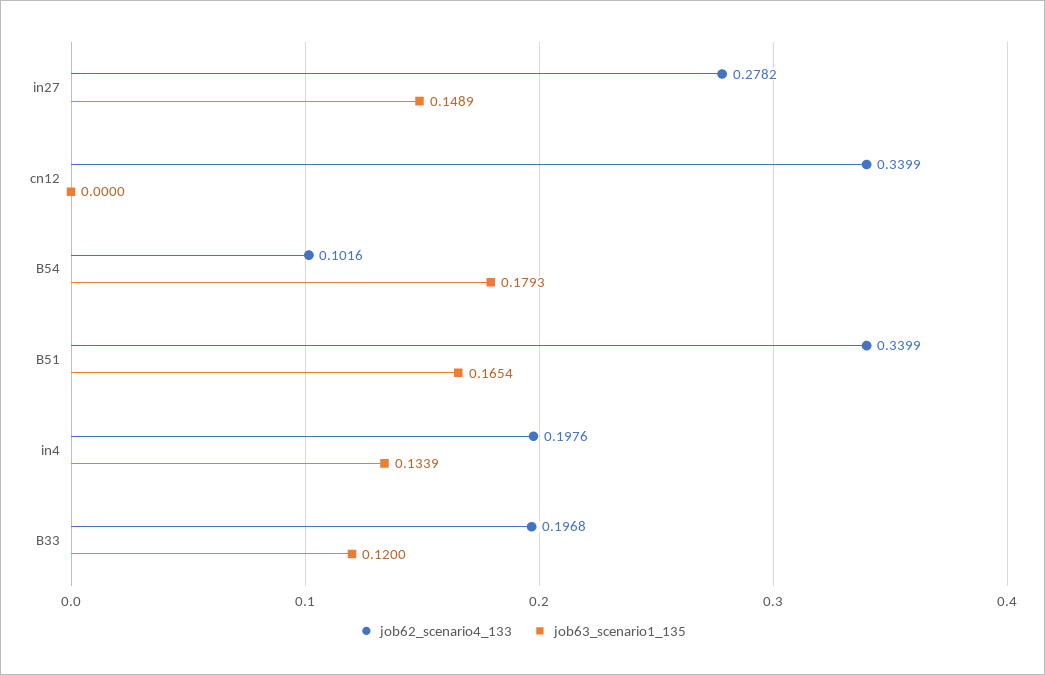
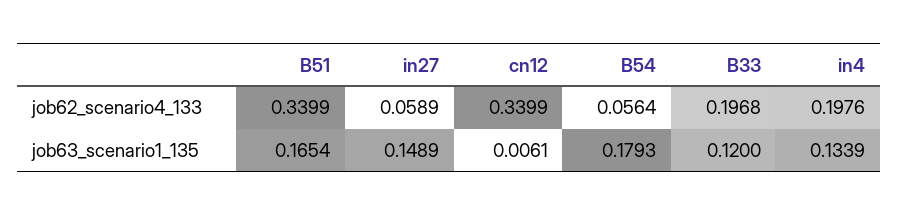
  {
    "job62_scenario4_133": {
-     "in27": 0.2782,
+     "in27": 0.0589,
      "cn12": 0.3399,
-     "B54": 0.1016,
+     "B54": 0.0564,
      "B51": 0.3399,
      "in4": 0.1976,
      "B33": 0.1968
    },
    "job63_scenario1_135": {
      "in27": 0.1489,
-     "cn12": 0,
+     "cn12": 0.0061,
      "B54": 0.1793,
      "B51": 0.1654,
      "in4": 0.1339,
      "B33": 0.12
    }
  }

